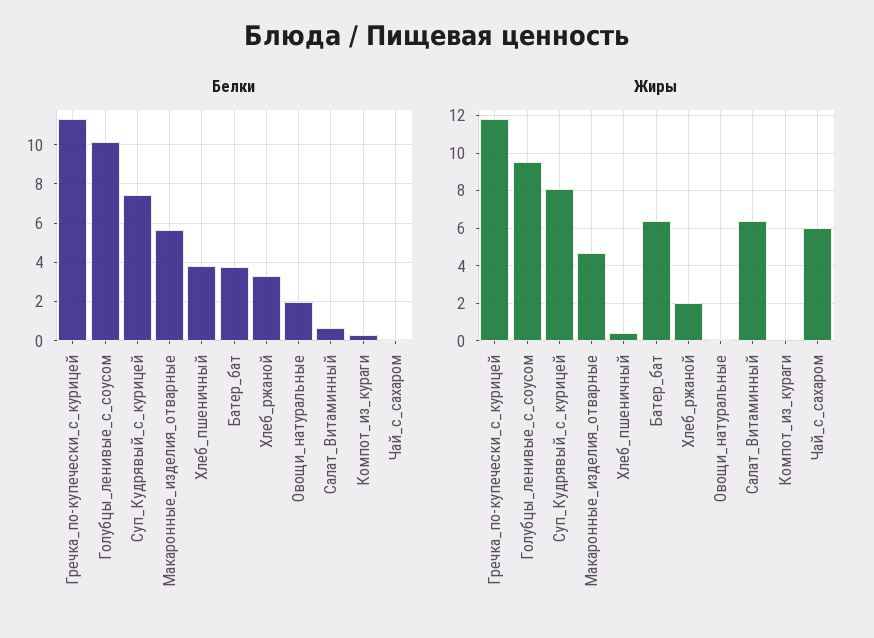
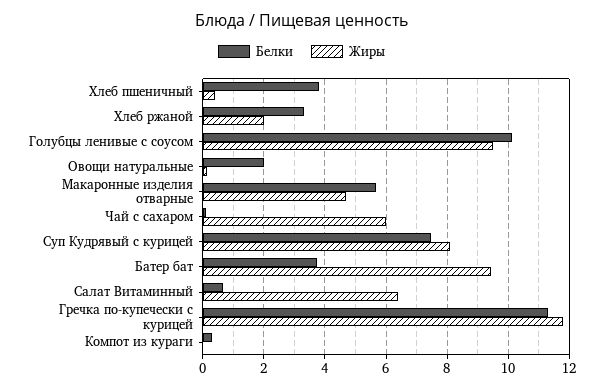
  {
    "Белки": {
      "Гречка_по-купечески_с_курицей": 11.4,
      "Голубцы_ленивые_с_соусом": 10.2,
      "Суп_Кудрявый_с_курицей": 7.4,
      "Макаронные_изделия_отварные": 5.6,
      "Хлеб_пшеничный": 3.8,
      "Батер_бат": 3.8,
      "Хлеб_ржаной": 3.4,
      "Овощи_натуральные": 2,
      "Салат_Витаминный": 0.6,
      "Компот_из_кураги": 0.4,
      "Чай_с_сахаром": 0.2
    },
    "Жиры": {
      "Гречка_по-купечески_с_курицей": 11.8,
      "Голубцы_ленивые_с_соусом": 9.6,
      "Суп_Кудрявый_с_курицей": 8.2,
      "Макаронные_изделия_отварные": 4.6,
      "Хлеб_пшеничный": 0.4,
-     "Батер_бат": 6.5,
+     "Батер_бат": 9.4,
      "Хлеб_ржаной": 2,
      "Овощи_натуральные": 0.2,
      "Салат_Витаминный": 6.4,
      "Компот_из_кураги": 0,
      "Чай_с_сахаром": 6
    }
  }

